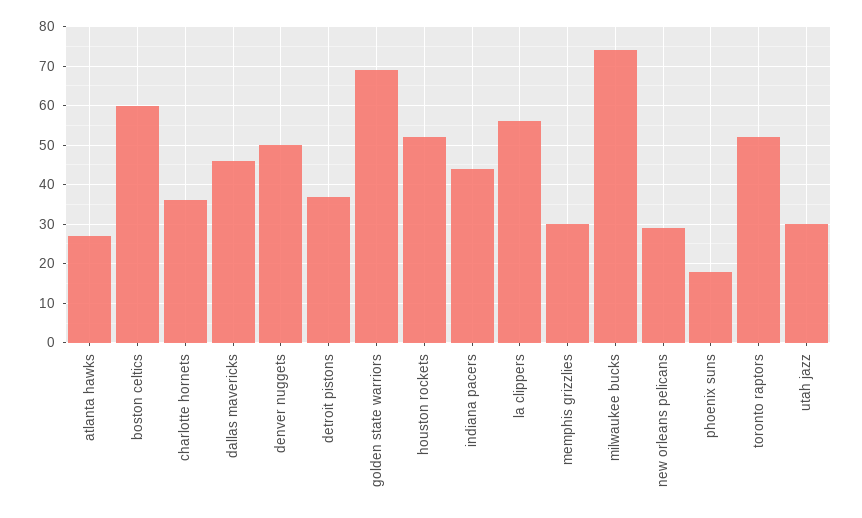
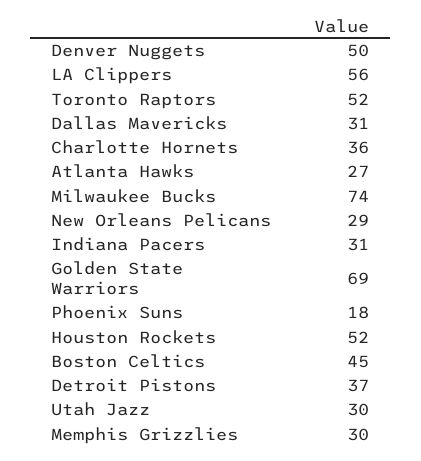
  {
    "atlanta hawks": 27,
-   "boston celtics": 60,
+   "boston celtics": 45,
    "charlotte hornets": 36,
-   "dallas mavericks": 45,
+   "dallas mavericks": 31,
    "denver nuggets": 50,
    "detroit pistons": 37,
    "golden state warriors": 69,
    "houston rockets": 52,
-   "indiana pacers": 45,
+   "indiana pacers": 31,
    "la clippers": 56,
    "memphis grizzlies": 30,
    "milwaukee bucks": 74,
    "new orleans pelicans": 29,
    "phoenix suns": 18,
    "toronto raptors": 52,
    "utah jazz": 30
  }

